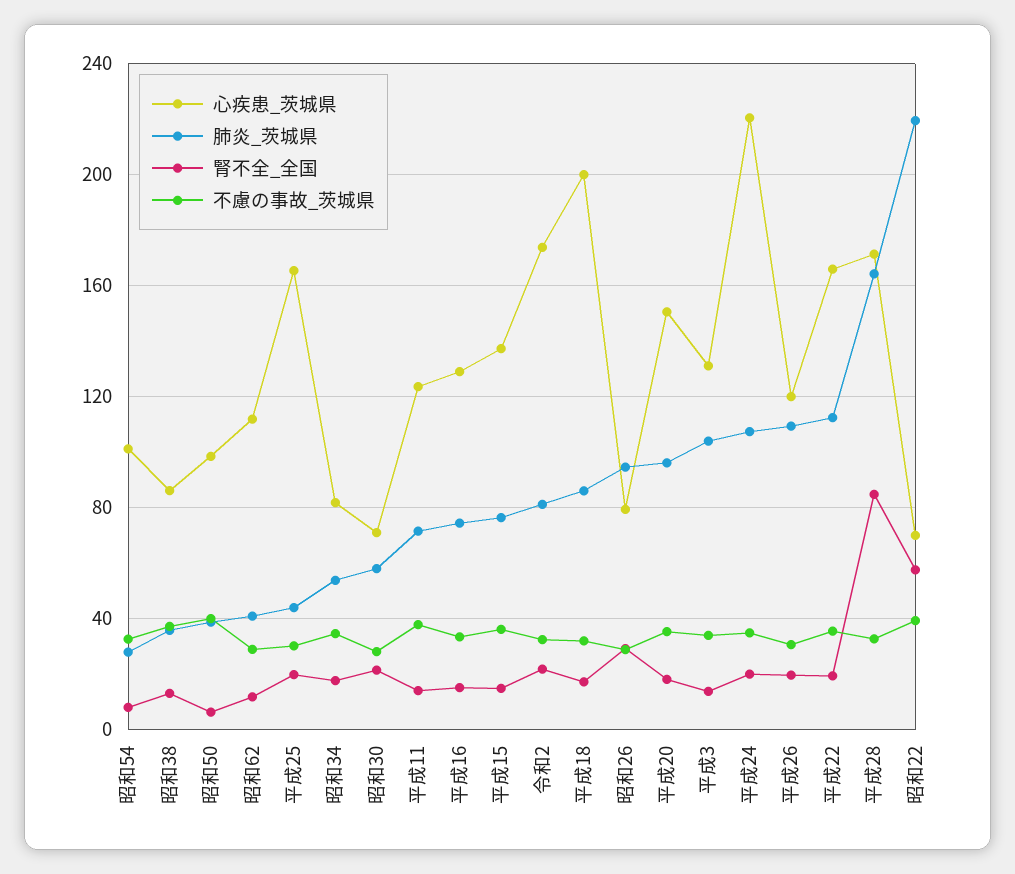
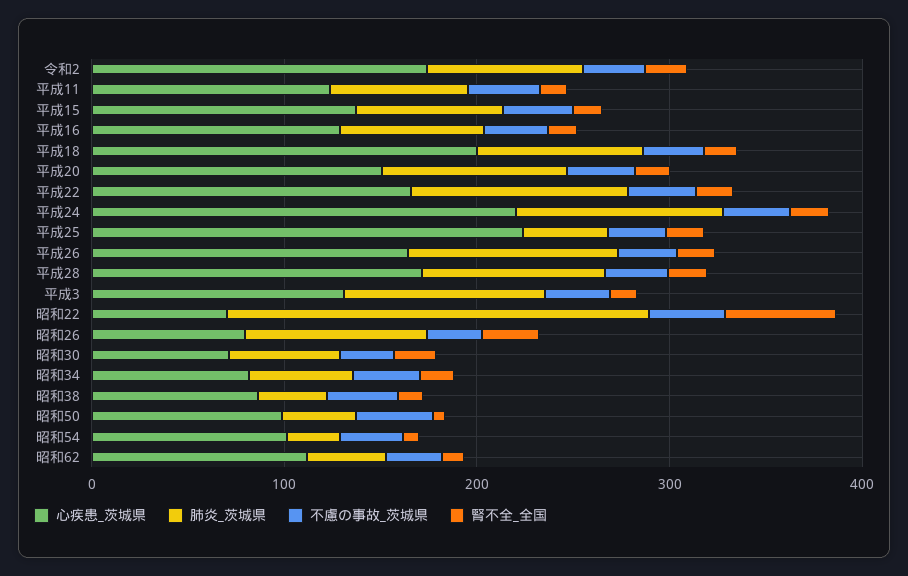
  {
    "心疾患_茨城県": {
      "昭和54": 100,
      "昭和38": 85,
      "昭和50": 100,
      "昭和62": 110,
-     "平成25": 165,
+     "平成25": 220,
      "昭和34": 80,
      "昭和30": 70,
      "平成11": 125,
      "平成16": 130,
      "平成15": 135,
      "令和2": 175,
      "平成18": 200,
      "昭和26": 80,
      "平成20": 150,
      "平成3": 130,
      "平成24": 220,
-     "平成26": 120,
+     "平成26": 160,
      "平成22": 165,
      "平成28": 170,
      "昭和22": 70
    },
    "肺炎_茨城県": {
      "昭和54": 30,
      "昭和38": 35,
      "昭和50": 40,
      "昭和62": 40,
      "平成25": 45,
      "昭和34": 55,
      "昭和30": 60,
      "平成11": 70,
      "平成16": 75,
      "平成15": 75,
      "令和2": 80,
      "平成18": 85,
      "昭和26": 95,
      "平成20": 95,
      "平成3": 105,
      "平成24": 105,
      "平成26": 110,
      "平成22": 110,
-     "平成28": 165,
+     "平成28": 100,
      "昭和22": 220
    },
    "腎不全_全国": {
      "昭和54": 10,
      "昭和38": 15,
      "昭和50": 5,
      "昭和62": 10,
      "平成25": 20,
      "昭和34": 20,
      "昭和30": 20,
      "平成11": 15,
      "平成16": 15,
      "平成15": 15,
      "令和2": 20,
      "平成18": 15,
      "昭和26": 30,
      "平成20": 20,
      "平成3": 15,
      "平成24": 20,
      "平成26": 20,
      "平成22": 20,
-     "平成28": 85,
+     "平成28": 20,
      "昭和22": 60
    },
    "不慮の事故_茨城県": {
      "昭和54": 35,
      "昭和38": 35,
      "昭和50": 40,
      "昭和62": 30,
      "平成25": 30,
      "昭和34": 35,
      "昭和30": 30,
      "平成11": 40,
      "平成16": 35,
      "平成15": 35,
      "令和2": 30,
      "平成18": 30,
      "昭和26": 30,
      "平成20": 35,
      "平成3": 35,
      "平成24": 35,
      "平成26": 30,
      "平成22": 35,
      "平成28": 35,
      "昭和22": 40
    }
  }

